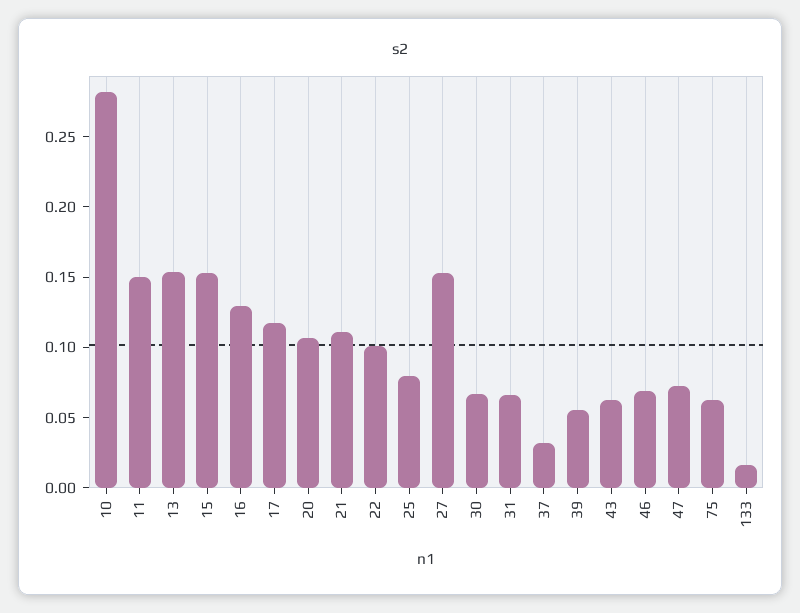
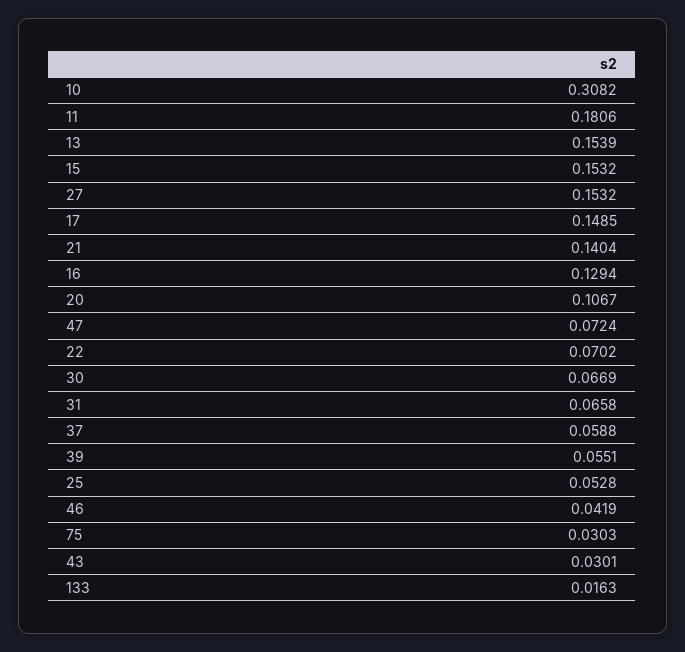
  {
-   "10": 0.28,
+   "10": 0.3082,
-   "11": 0.15,
+   "11": 0.1806,
    "13": 0.1539,
    "15": 0.1532,
    "16": 0.1294,
-   "17": 0.12,
+   "17": 0.1485,
    "20": 0.1067,
-   "21": 0.11,
+   "21": 0.1404,
-   "22": 0.1,
+   "22": 0.0702,
-   "25": 0.08,
+   "25": 0.0528,
    "27": 0.1532,
    "30": 0.0669,
    "31": 0.0658,
-   "37": 0.03,
+   "37": 0.0588,
    "39": 0.0551,
-   "43": 0.06,
+   "43": 0.0301,
-   "46": 0.07,
+   "46": 0.0419,
    "47": 0.0724,
-   "75": 0.06,
+   "75": 0.0303,
    "133": 0.0163
  }

